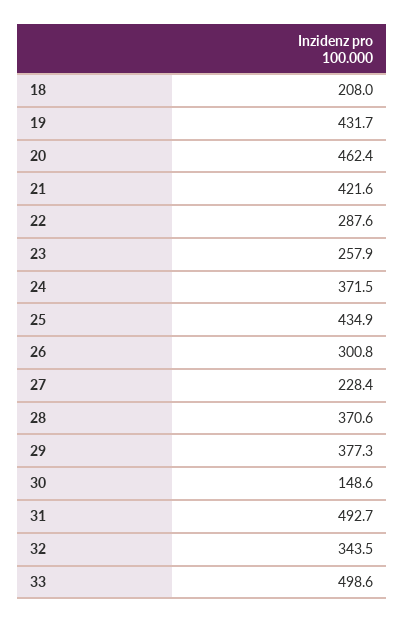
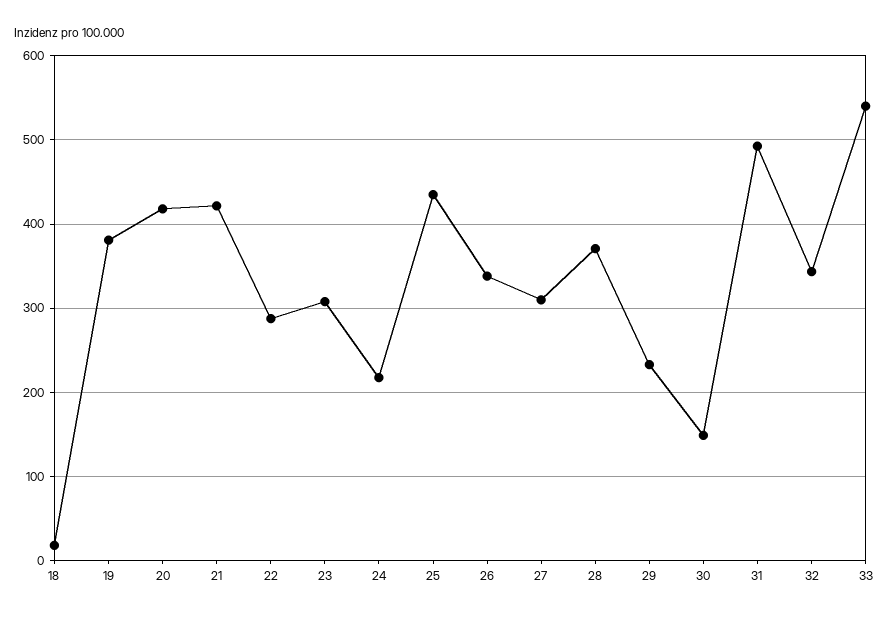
  {
-   "18": 208,
+   "18": 20,
-   "19": 431.7,
+   "19": 380,
-   "20": 462.4,
+   "20": 420,
    "21": 421.6,
    "22": 287.6,
-   "23": 257.9,
+   "23": 310,
-   "24": 371.5,
+   "24": 220,
    "25": 434.9,
-   "26": 300.8,
+   "26": 340,
-   "27": 228.4,
+   "27": 310,
    "28": 370.6,
-   "29": 377.3,
+   "29": 230,
    "30": 148.6,
    "31": 492.7,
    "32": 343.5,
-   "33": 498.6
+   "33": 540
  }

